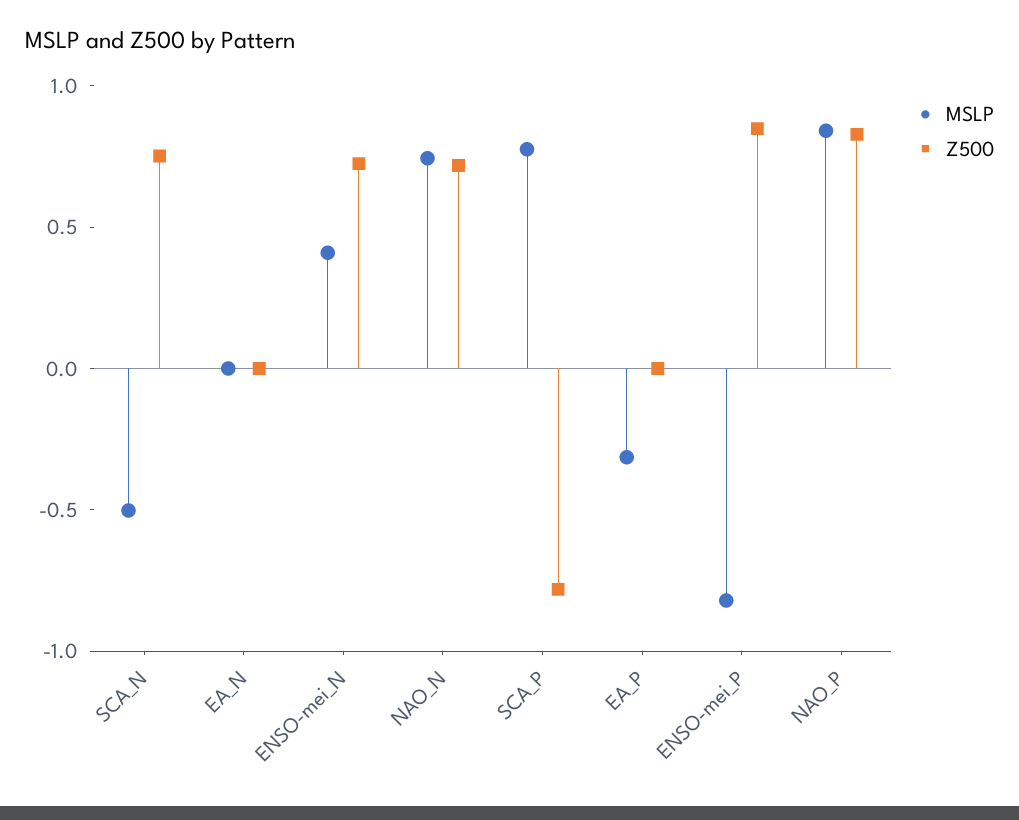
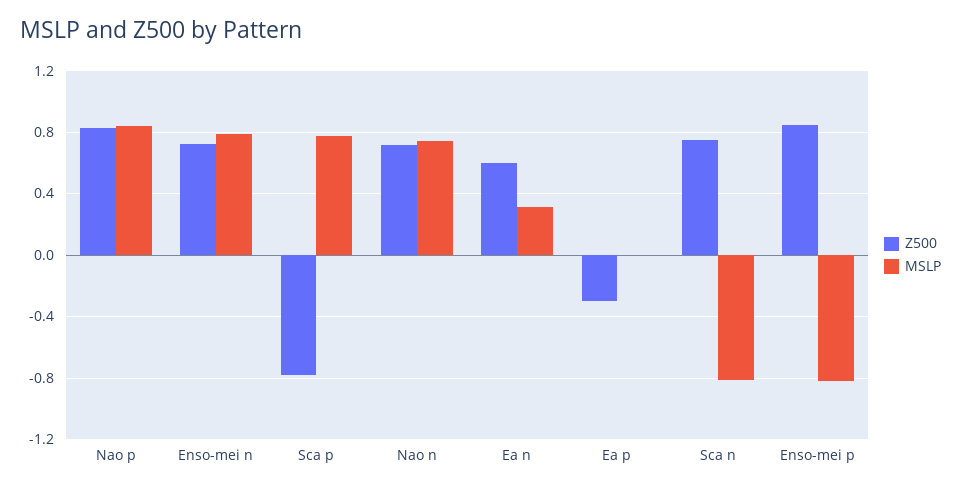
  {
    "MSLP": {
-     "SCA_N": -0.5,
+     "SCA_N": -0.8,
-     "EA_N": 0,
+     "EA_N": 0.3,
-     "ENSO-mei_N": 0.4,
+     "ENSO-mei_N": 0.8,
      "NAO_N": 0.75,
      "SCA_P": 0.8,
-     "EA_P": -0.3,
+     "EA_P": 0,
      "ENSO-mei_P": -0.8,
      "NAO_P": 0.85
    },
    "Z500": {
      "SCA_N": 0.75,
-     "EA_N": 0,
+     "EA_N": 0.6,
      "ENSO-mei_N": 0.7,
      "NAO_N": 0.7,
      "SCA_P": -0.8,
-     "EA_P": 0,
+     "EA_P": -0.3,
      "ENSO-mei_P": 0.85,
      "NAO_P": 0.85
    }
  }

